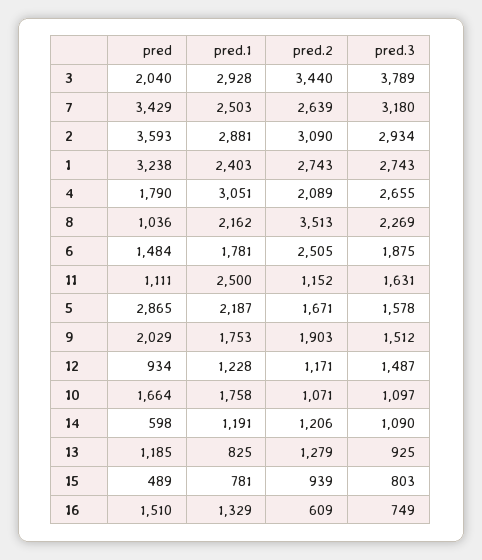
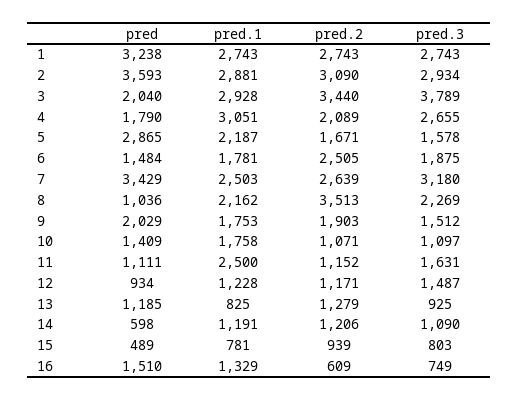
  {
    "pred": {
      "3": 2040,
      "7": 3429,
      "2": 3593,
      "1": 3238,
      "4": 1790,
      "8": 1036,
      "6": 1484,
      "11": 1111,
      "5": 2865,
      "9": 2029,
      "12": 934,
-     "10": 1664,
+     "10": 1409,
      "14": 598,
      "13": 1185,
      "15": 489,
      "16": 1510
    },
    "pred.1": {
      "3": 2928,
      "7": 2503,
      "2": 2881,
-     "1": 2403,
+     "1": 2743,
      "4": 3051,
      "8": 2162,
      "6": 1781,
      "11": 2500,
      "5": 2187,
      "9": 1753,
      "12": 1228,
      "10": 1758,
      "14": 1191,
      "13": 825,
      "15": 781,
      "16": 1329
    },
    "pred.2": {
      "3": 3440,
      "7": 2639,
      "2": 3090,
      "1": 2743,
      "4": 2089,
      "8": 3513,
      "6": 2505,
      "11": 1152,
      "5": 1671,
      "9": 1903,
      "12": 1171,
      "10": 1071,
      "14": 1206,
      "13": 1279,
      "15": 939,
      "16": 609
    },
    "pred.3": {
      "3": 3789,
      "7": 3180,
      "2": 2934,
      "1": 2743,
      "4": 2655,
      "8": 2269,
      "6": 1875,
      "11": 1631,
      "5": 1578,
      "9": 1512,
      "12": 1487,
      "10": 1097,
      "14": 1090,
      "13": 925,
      "15": 803,
      "16": 749
    }
  }

